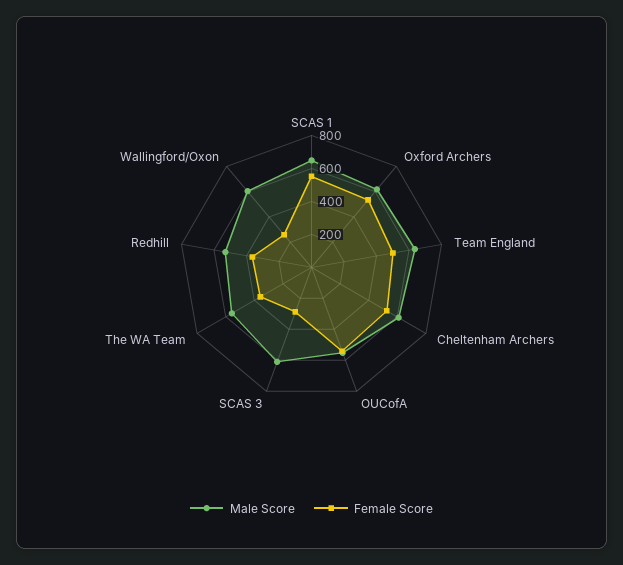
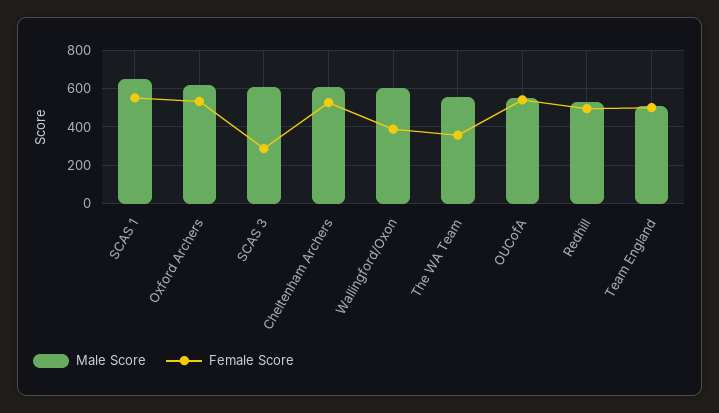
  {
    "Male Score": {
      "SCAS 1": 650,
      "Oxford Archers": 600,
-     "Team England": 650,
+     "Team England": 500,
      "Cheltenham Archers": 600,
      "OUCofA": 550,
      "SCAS 3": 600,
      "The WA Team": 550,
      "Redhill": 550,
      "Wallingford/Oxon": 600
    },
    "Female Score": {
      "SCAS 1": 550,
      "Oxford Archers": 550,
      "Team England": 500,
      "Cheltenham Archers": 550,
      "OUCofA": 550,
      "SCAS 3": 300,
      "The WA Team": 350,
-     "Redhill": 350,
+     "Redhill": 500,
-     "Wallingford/Oxon": 250
+     "Wallingford/Oxon": 400
    }
  }

